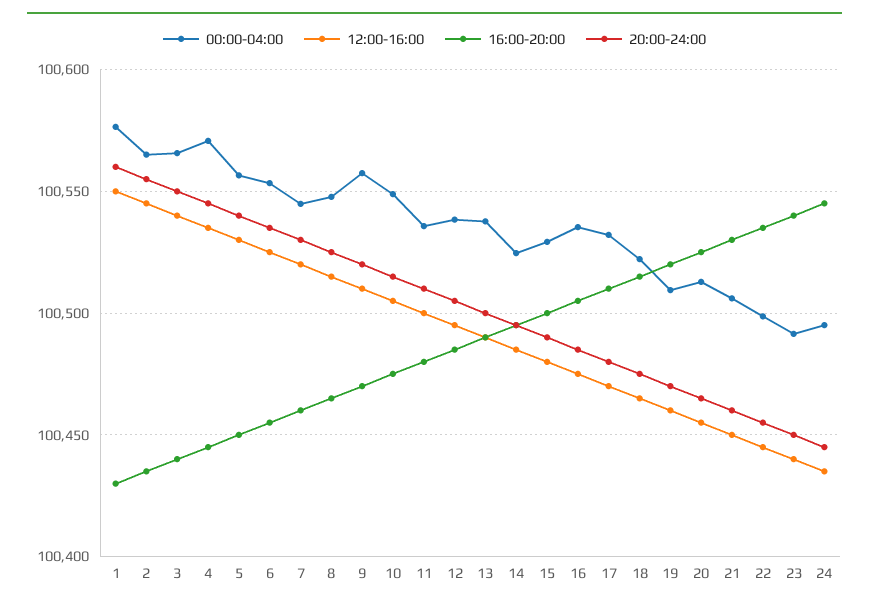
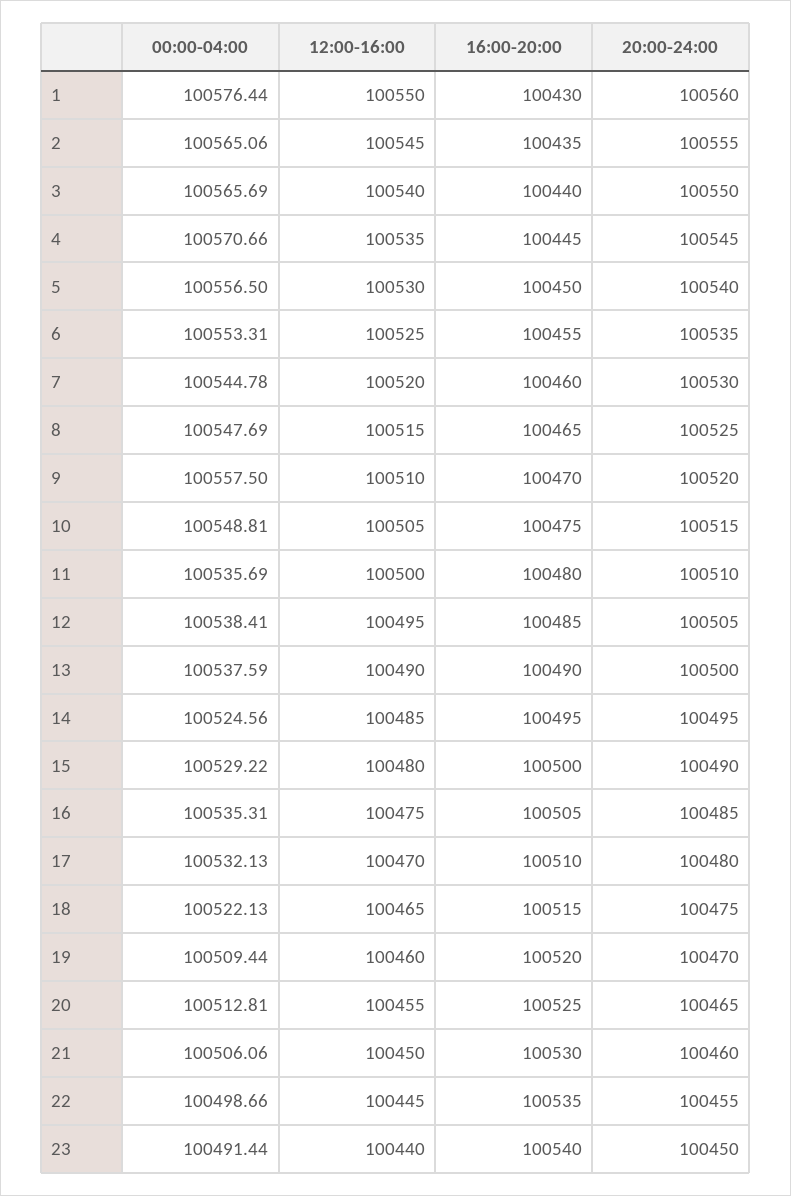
  {
    "00:00-04:00": {
      "1": 100576.44,
      "2": 100565.06,
      "3": 100565.69,
      "4": 100570.66,
      "5": 100556.5,
      "6": 100553.31,
      "7": 100544.78,
      "8": 100547.69,
      "9": 100557.5,
      "10": 100548.81,
      "11": 100535.69,
      "12": 100538.41,
      "13": 100537.59,
      "14": 100524.56,
      "15": 100529.22,
      "16": 100535.31,
      "17": 100532.13,
      "18": 100522.13,
      "19": 100509.44,
      "20": 100512.81,
      "21": 100506.06,
      "22": 100498.66,
-     "23": 100491.44,
+     "23": 100491.44
-     "24": 100495
    },
    "12:00-16:00": {
      "1": 100550,
      "2": 100545,
      "3": 100540,
      "4": 100535,
      "5": 100530,
      "6": 100525,
      "7": 100520,
      "8": 100515,
      "9": 100510,
      "10": 100505,
      "11": 100500,
      "12": 100495,
      "13": 100490,
      "14": 100485,
      "15": 100480,
      "16": 100475,
      "17": 100470,
      "18": 100465,
      "19": 100460,
      "20": 100455,
      "21": 100450,
      "22": 100445,
-     "23": 100440,
+     "23": 100440
-     "24": 100435
    },
    "16:00-20:00": {
      "1": 100430,
      "2": 100435,
      "3": 100440,
      "4": 100445,
      "5": 100450,
      "6": 100455,
      "7": 100460,
      "8": 100465,
      "9": 100470,
      "10": 100475,
      "11": 100480,
      "12": 100485,
      "13": 100490,
      "14": 100495,
      "15": 100500,
      "16": 100505,
      "17": 100510,
      "18": 100515,
      "19": 100520,
      "20": 100525,
      "21": 100530,
      "22": 100535,
-     "23": 100540,
+     "23": 100540
-     "24": 100545
    },
    "20:00-24:00": {
      "1": 100560,
      "2": 100555,
      "3": 100550,
      "4": 100545,
      "5": 100540,
      "6": 100535,
      "7": 100530,
      "8": 100525,
      "9": 100520,
      "10": 100515,
      "11": 100510,
      "12": 100505,
      "13": 100500,
      "14": 100495,
      "15": 100490,
      "16": 100485,
      "17": 100480,
      "18": 100475,
      "19": 100470,
      "20": 100465,
      "21": 100460,
      "22": 100455,
-     "23": 100450,
+     "23": 100450
-     "24": 100445
    }
  }

